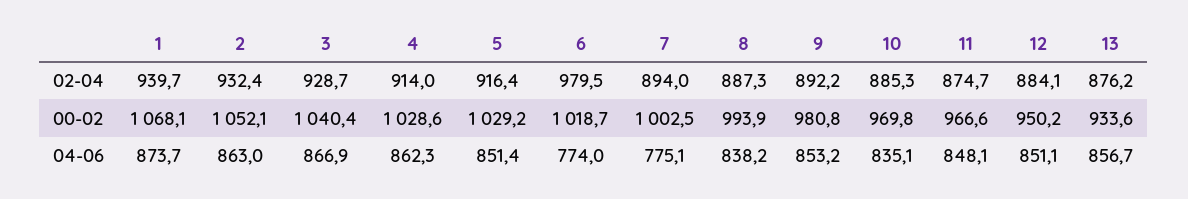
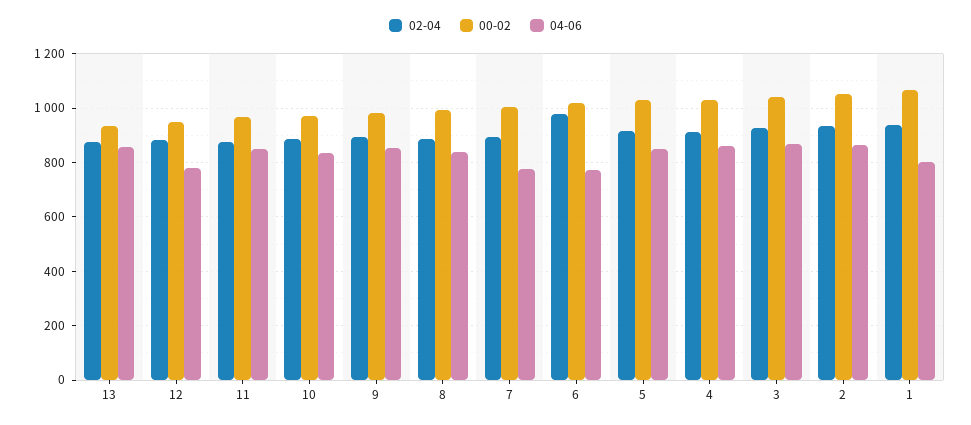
  {
    "02-04": {
      "1": 939.7,
      "2": 932.4,
      "3": 928.7,
      "4": 914,
      "5": 916.4,
      "6": 979.5,
      "7": 894,
      "8": 887.3,
      "9": 892.2,
      "10": 885.3,
      "11": 874.7,
      "12": 884.1,
      "13": 876.2
    },
    "00-02": {
      "1": 1068.1,
      "2": 1052.1,
      "3": 1040.4,
      "4": 1028.6,
      "5": 1029.2,
      "6": 1018.7,
      "7": 1002.5,
      "8": 993.9,
      "9": 980.8,
      "10": 969.8,
      "11": 966.6,
      "12": 950.2,
      "13": 933.6
    },
    "04-06": {
-     "1": 873.7,
+     "1": 800,
      "2": 863,
      "3": 866.9,
      "4": 862.3,
      "5": 851.4,
      "6": 774,
      "7": 775.1,
      "8": 838.2,
      "9": 853.2,
      "10": 835.1,
      "11": 848.1,
-     "12": 851.1,
+     "12": 775,
      "13": 856.7
    }
  }

